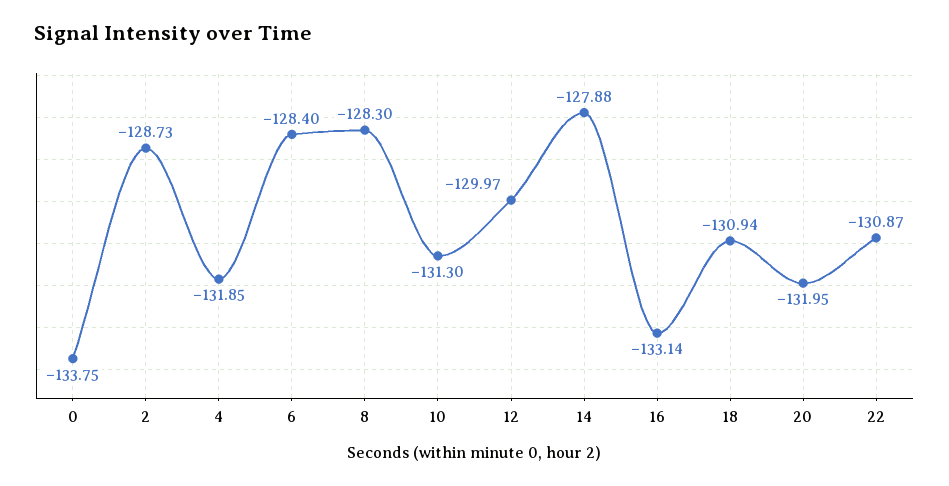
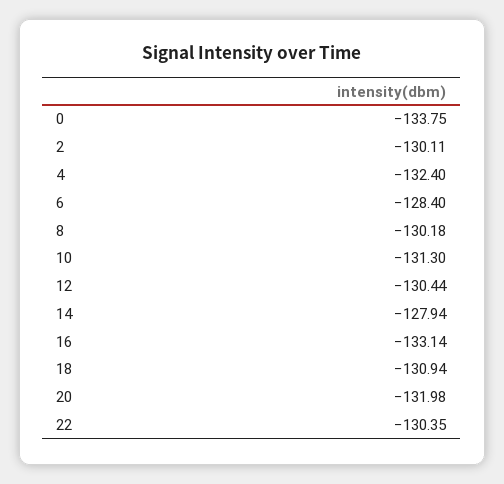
  {
    "0": -133.75,
-   "2": -128.73,
+   "2": -130.11,
-   "4": -131.85,
+   "4": -132.4,
    "6": -128.4,
-   "8": -128.3,
+   "8": -130.18,
    "10": -131.3,
-   "12": -129.97,
+   "12": -130.44,
-   "14": -127.88,
+   "14": -127.94,
    "16": -133.14,
    "18": -130.94,
-   "20": -131.95,
+   "20": -131.98,
-   "22": -130.87
+   "22": -130.35
  }

